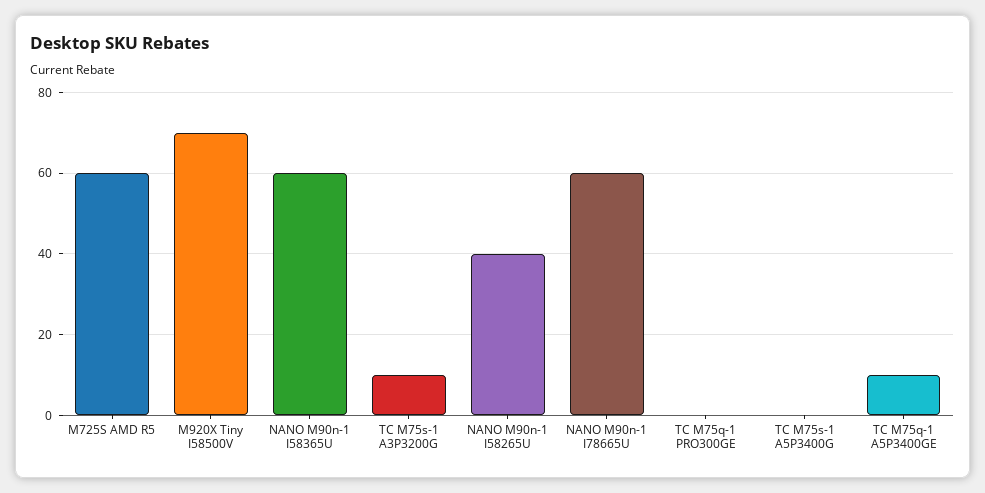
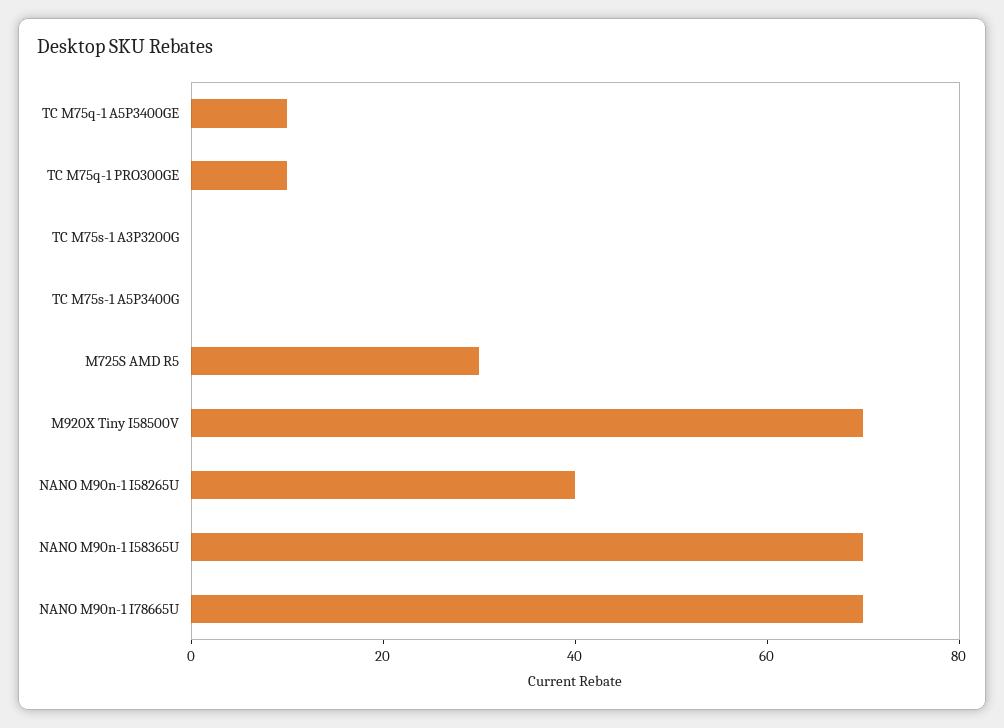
  {
-   "M725S AMD R5": 60,
+   "M725S AMD R5": 30,
    "M920X Tiny I58500V": 70,
-   "NANO M90n-1 I58365U": 60,
+   "NANO M90n-1 I58365U": 70,
-   "TC M75s-1 A3P3200G": 10,
+   "TC M75s-1 A3P3200G": 0,
    "NANO M90n-1 I58265U": 40,
-   "NANO M90n-1 I78665U": 60,
+   "NANO M90n-1 I78665U": 70,
-   "TC M75q-1 PRO300GE": 0,
+   "TC M75q-1 PRO300GE": 10,
    "TC M75s-1 A5P3400G": 0,
    "TC M75q-1 A5P3400GE": 10
  }

